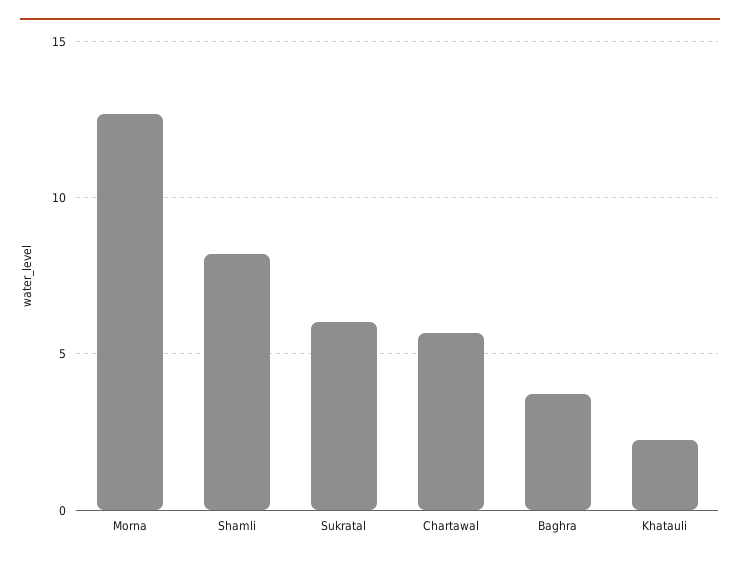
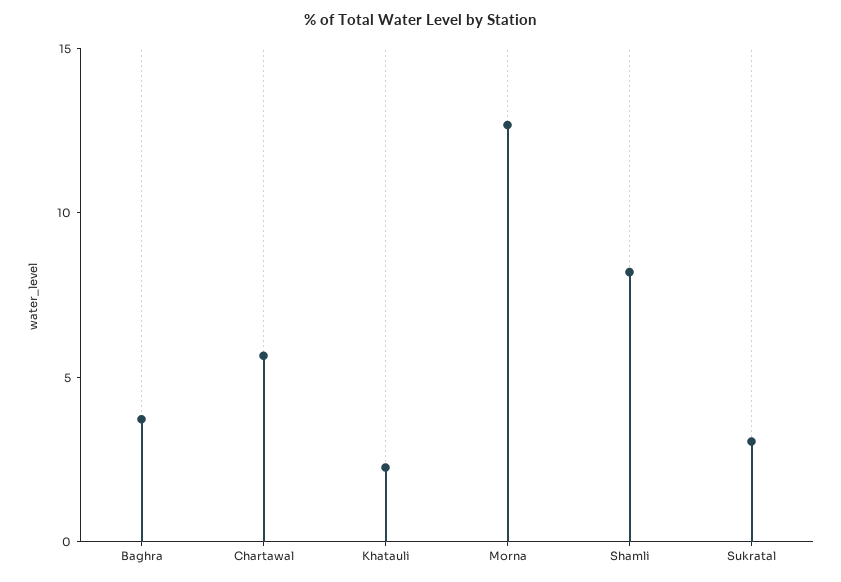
  {
    "Morna": 12.5,
    "Shamli": 8,
-   "Sukratal": 6,
+   "Sukratal": 3,
    "Chartawal": 5.5,
    "Baghra": 3.5,
    "Khatauli": 2.5
  }

